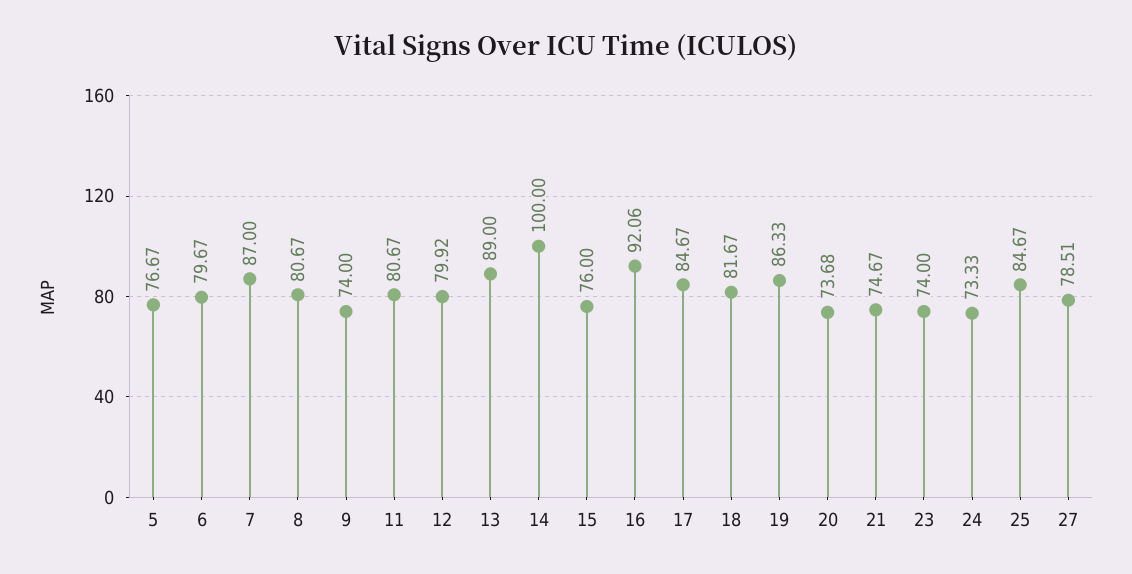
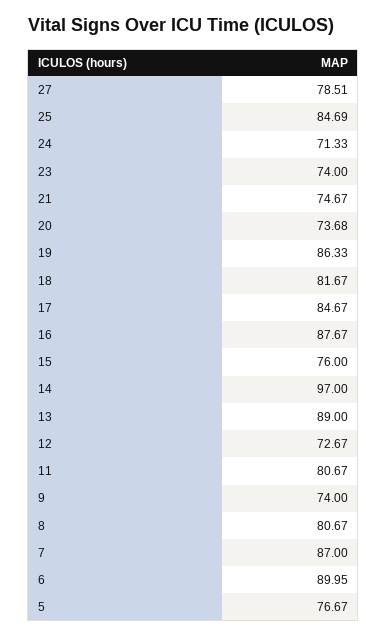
  {
    "5": 76.67,
-   "6": 79.67,
+   "6": 89.95,
    "7": 87,
    "8": 80.67,
    "9": 74,
    "11": 80.67,
-   "12": 79.92,
+   "12": 72.67,
    "13": 89,
-   "14": 100,
+   "14": 97,
    "15": 76,
-   "16": 92.06,
+   "16": 87.67,
    "17": 84.67,
    "18": 81.67,
    "19": 86.33,
    "20": 73.68,
    "21": 74.67,
    "23": 74,
-   "24": 73.33,
+   "24": 71.33,
-   "25": 84.67,
+   "25": 84.69,
    "27": 78.51
  }

